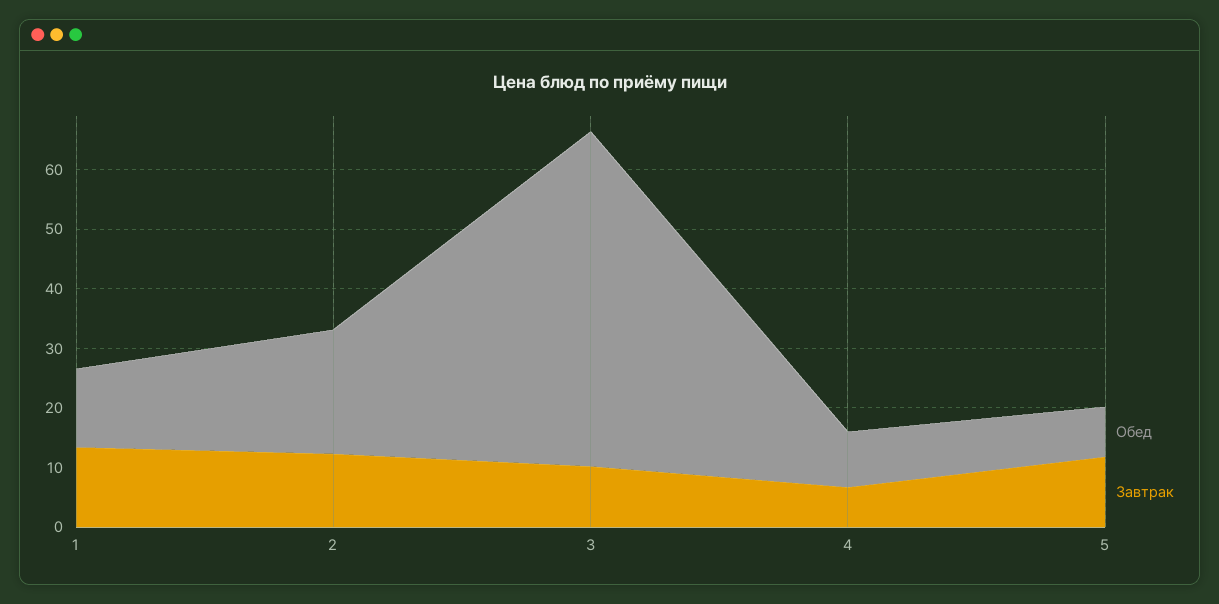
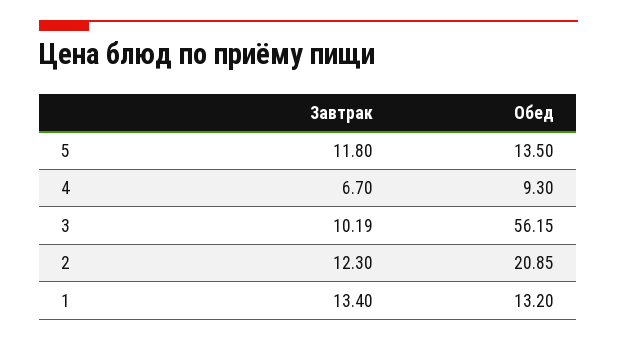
  {
    "Обед": {
      "1": 13.2,
      "2": 20.85,
      "3": 56.15,
      "4": 9.3,
-     "5": 8
+     "5": 13.5
    },
    "Завтрак": {
      "1": 13.4,
      "2": 12.3,
      "3": 10.19,
      "4": 6.7,
      "5": 11.8
    }
  }

